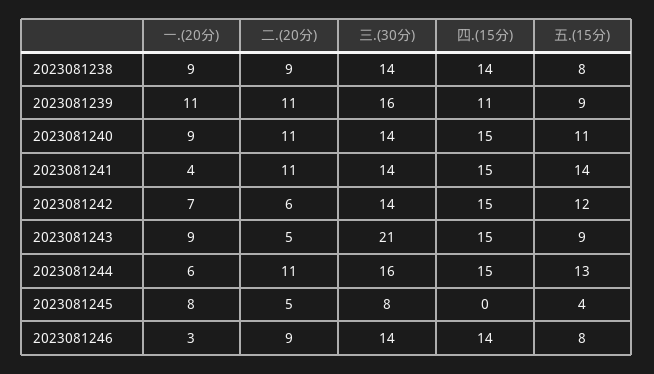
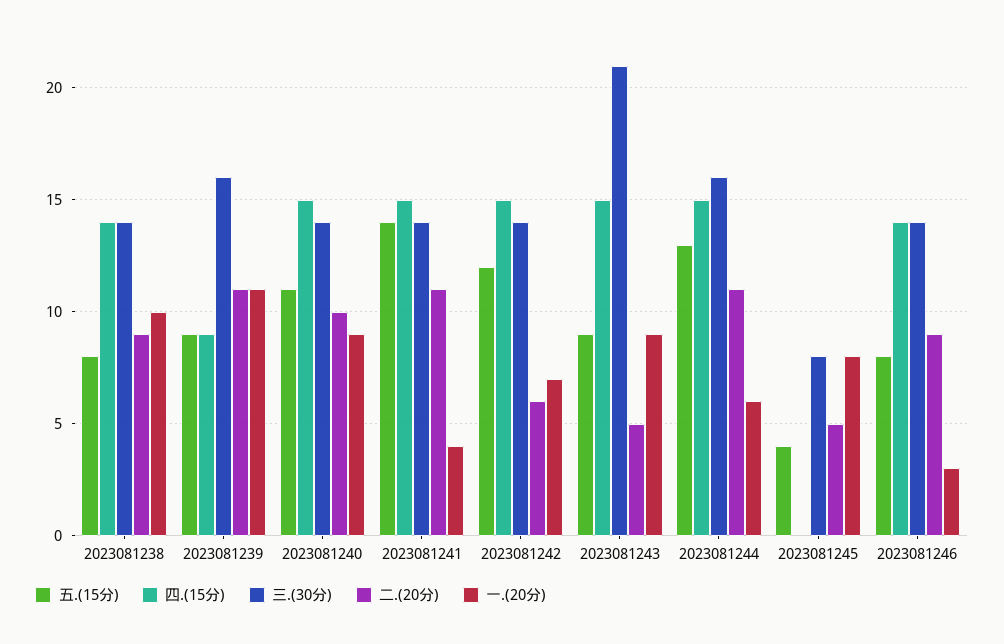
  {
    "一.(20分)": {
-     "2023081238": 9,
+     "2023081238": 10,
      "2023081239": 11,
      "2023081240": 9,
      "2023081241": 4,
      "2023081242": 7,
      "2023081243": 9,
      "2023081244": 6,
      "2023081245": 8,
      "2023081246": 3
    },
    "二.(20分)": {
      "2023081238": 9,
      "2023081239": 11,
-     "2023081240": 11,
+     "2023081240": 10,
      "2023081241": 11,
      "2023081242": 6,
      "2023081243": 5,
      "2023081244": 11,
      "2023081245": 5,
      "2023081246": 9
    },
    "三.(30分)": {
      "2023081238": 14,
      "2023081239": 16,
      "2023081240": 14,
      "2023081241": 14,
      "2023081242": 14,
      "2023081243": 21,
      "2023081244": 16,
      "2023081245": 8,
      "2023081246": 14
    },
    "四.(15分)": {
      "2023081238": 14,
-     "2023081239": 11,
+     "2023081239": 9,
      "2023081240": 15,
      "2023081241": 15,
      "2023081242": 15,
      "2023081243": 15,
      "2023081244": 15,
      "2023081245": 0,
      "2023081246": 14
    },
    "五.(15分)": {
      "2023081238": 8,
      "2023081239": 9,
      "2023081240": 11,
      "2023081241": 14,
      "2023081242": 12,
      "2023081243": 9,
      "2023081244": 13,
      "2023081245": 4,
      "2023081246": 8
    }
  }

